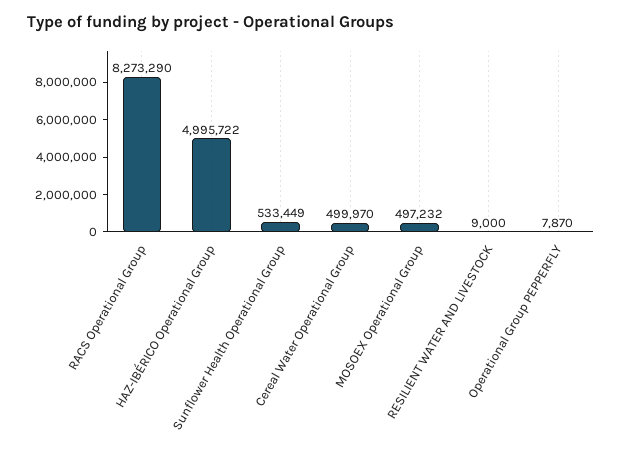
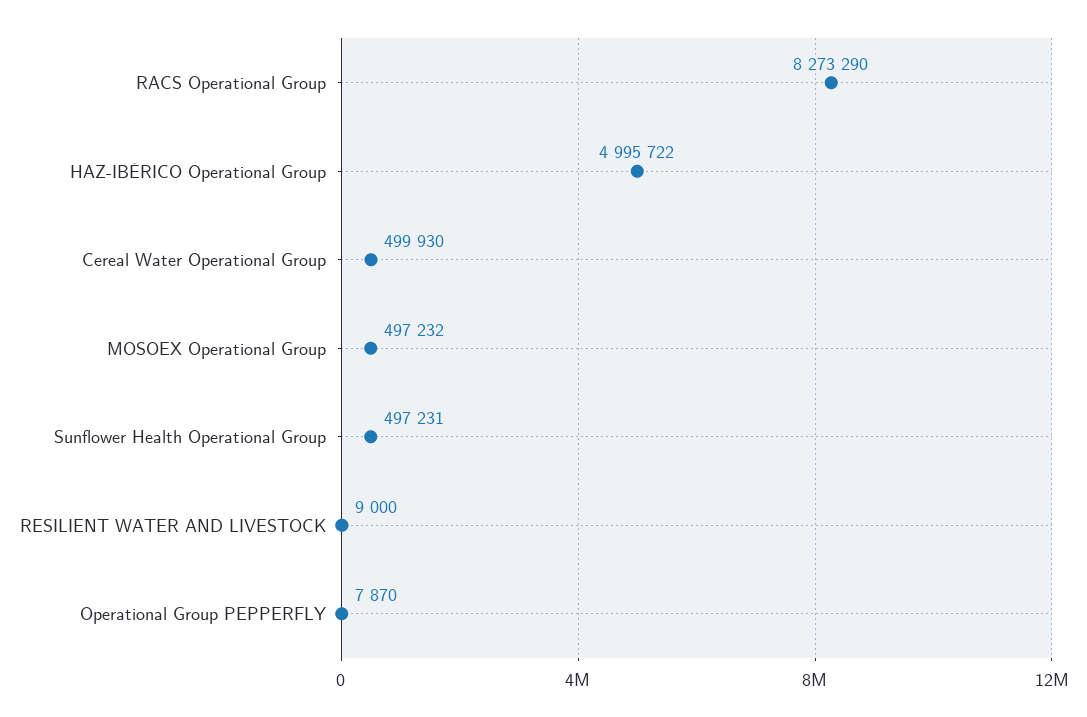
  {
    "RACS Operational Group": 8273290,
    "HAZ-IBÉRICO Operational Group": 4995722,
-   "Sunflower Health Operational Group": 533449,
+   "Sunflower Health Operational Group": 497231,
-   "Cereal Water Operational Group": 499970,
+   "Cereal Water Operational Group": 499930,
    "MOSOEX Operational Group": 497232,
    "RESILIENT WATER AND LIVESTOCK": 9000,
    "Operational Group PEPPERFLY": 7870
  }

